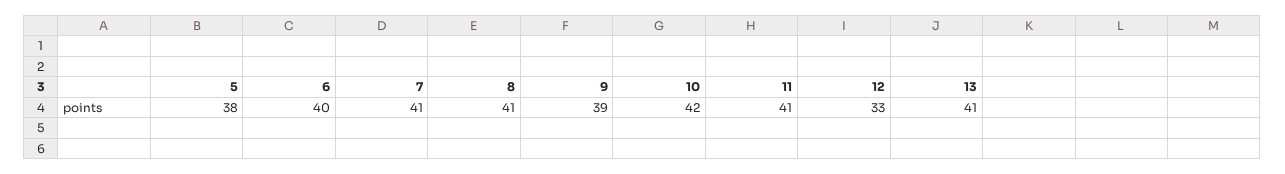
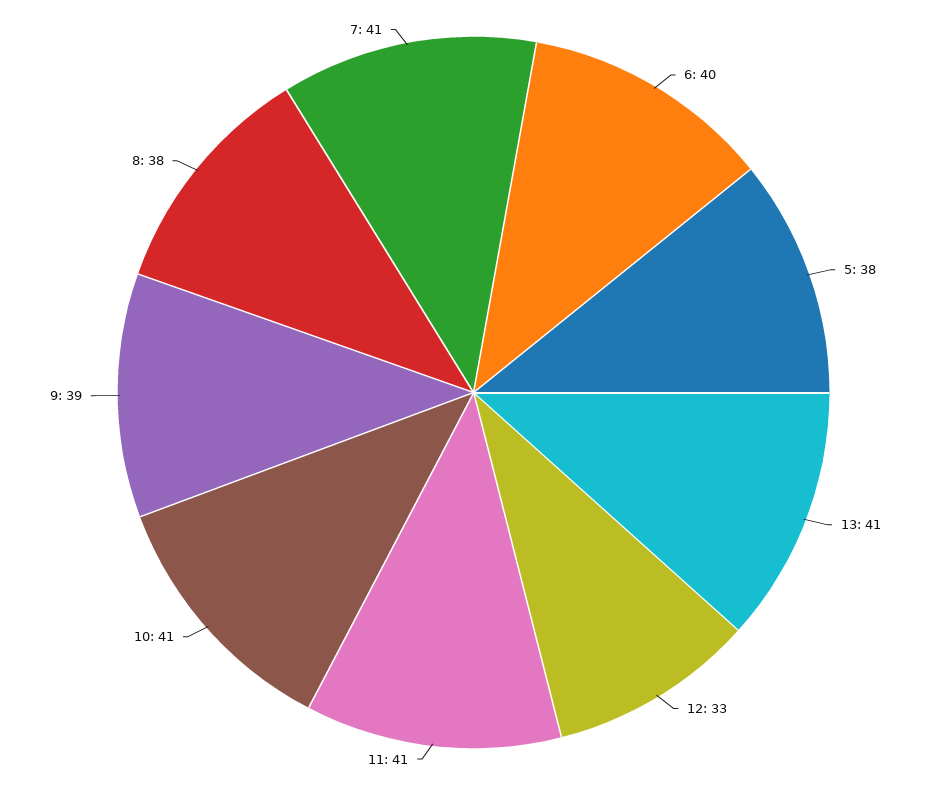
  {
    "5": 38,
    "6": 40,
    "7": 41,
-   "8": 41,
+   "8": 38,
    "9": 39,
-   "10": 42,
+   "10": 41,
    "11": 41,
    "12": 33,
    "13": 41
  }

